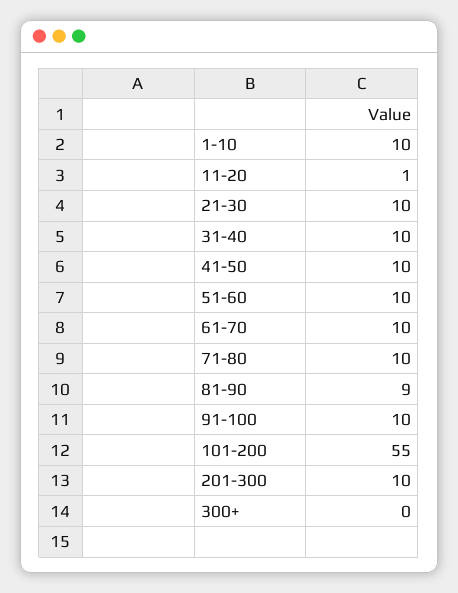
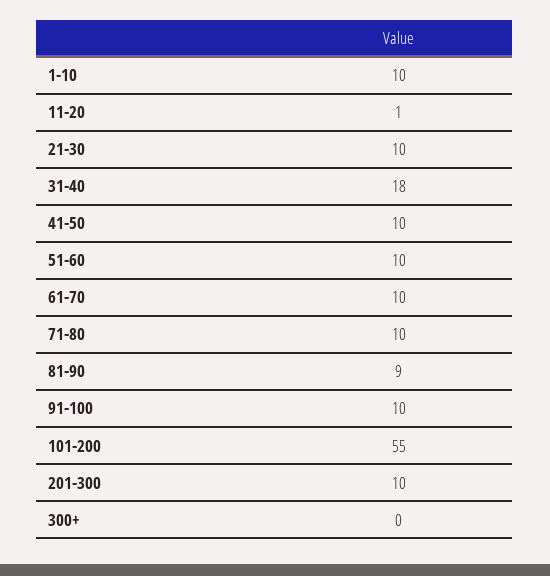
  {
    "1-10": 10,
    "11-20": 1,
    "21-30": 10,
-   "31-40": 10,
+   "31-40": 18,
    "41-50": 10,
    "51-60": 10,
    "61-70": 10,
    "71-80": 10,
    "81-90": 9,
    "91-100": 10,
    "101-200": 55,
    "201-300": 10,
    "300+": 0
  }

